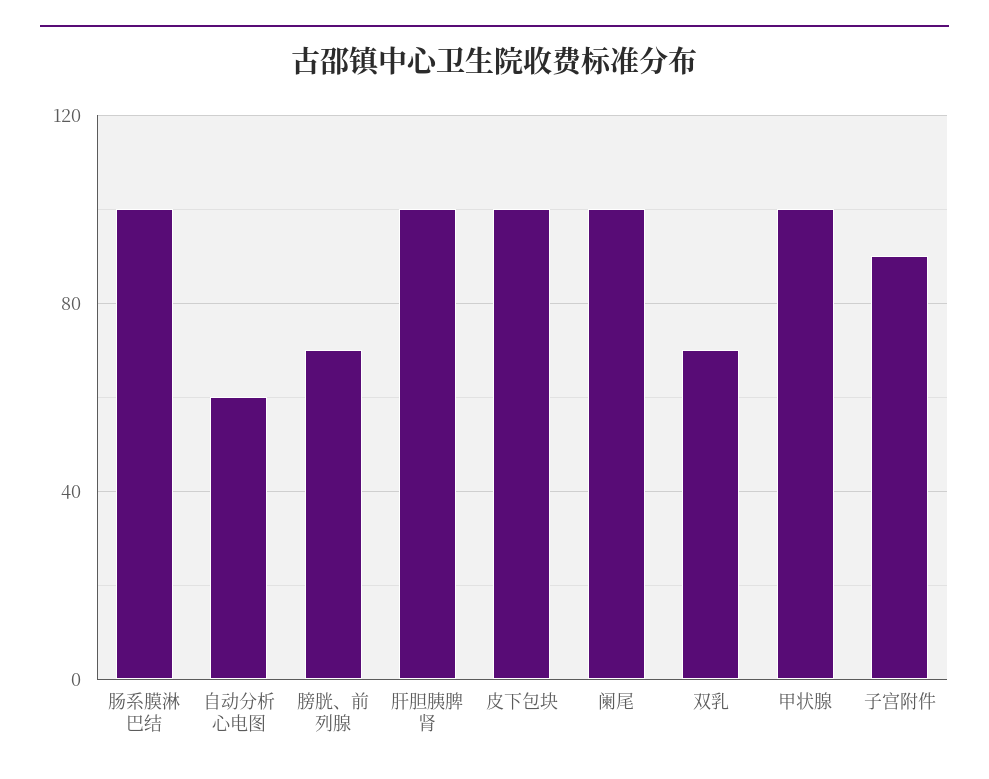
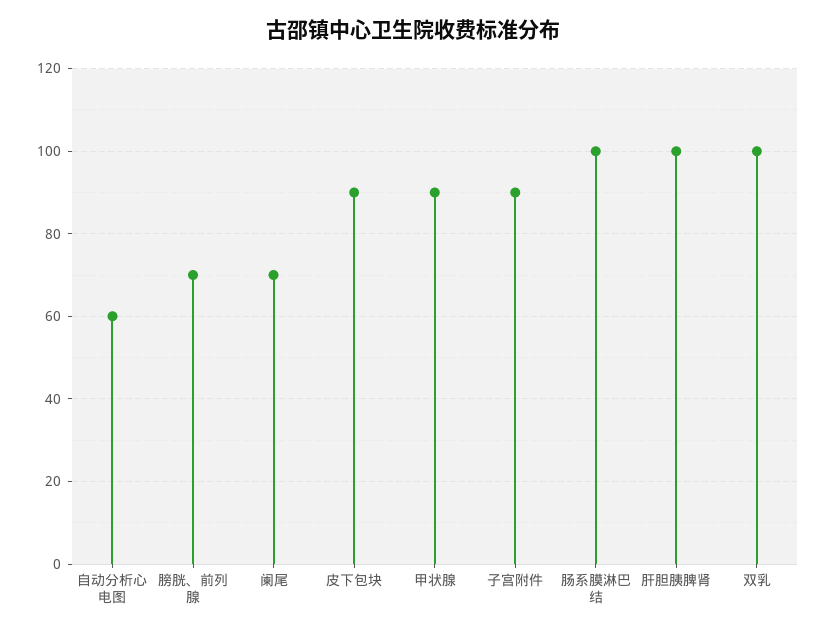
  {
    "肠系膜淋巴结": 100,
    "自动分析心电图": 60,
    "膀胱、前列腺": 70,
    "肝胆胰脾肾": 100,
-   "皮下包块": 100,
+   "皮下包块": 90,
-   "阑尾": 100,
+   "阑尾": 70,
-   "双乳": 70,
+   "双乳": 100,
-   "甲状腺": 100,
+   "甲状腺": 90,
    "子宫附件": 90
  }

